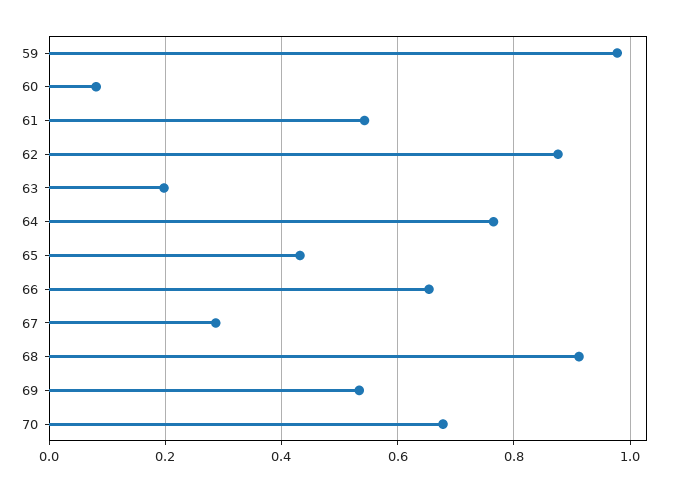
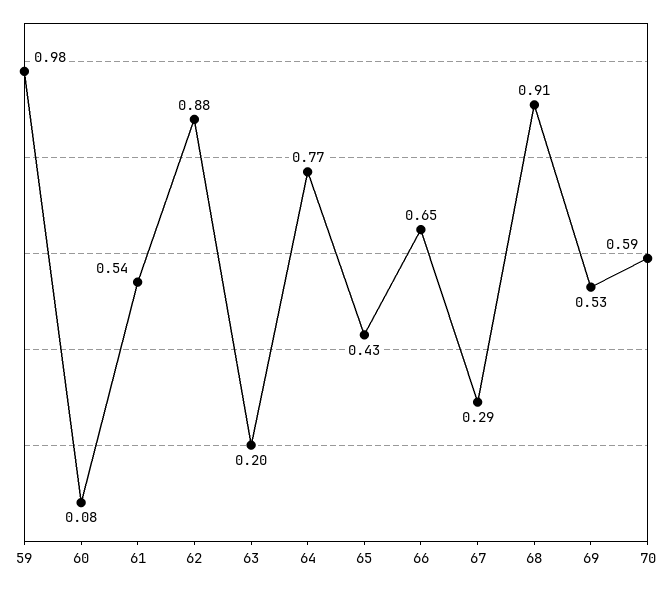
  {
    "59": 0.98,
    "60": 0.08,
    "61": 0.54,
    "62": 0.88,
    "63": 0.2,
    "64": 0.77,
    "65": 0.43,
    "66": 0.65,
    "67": 0.29,
    "68": 0.91,
    "69": 0.53,
-   "70": 0.68
+   "70": 0.59
  }

